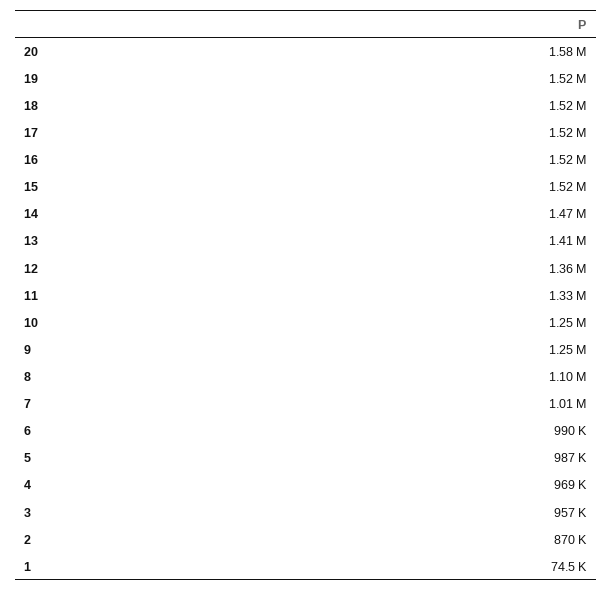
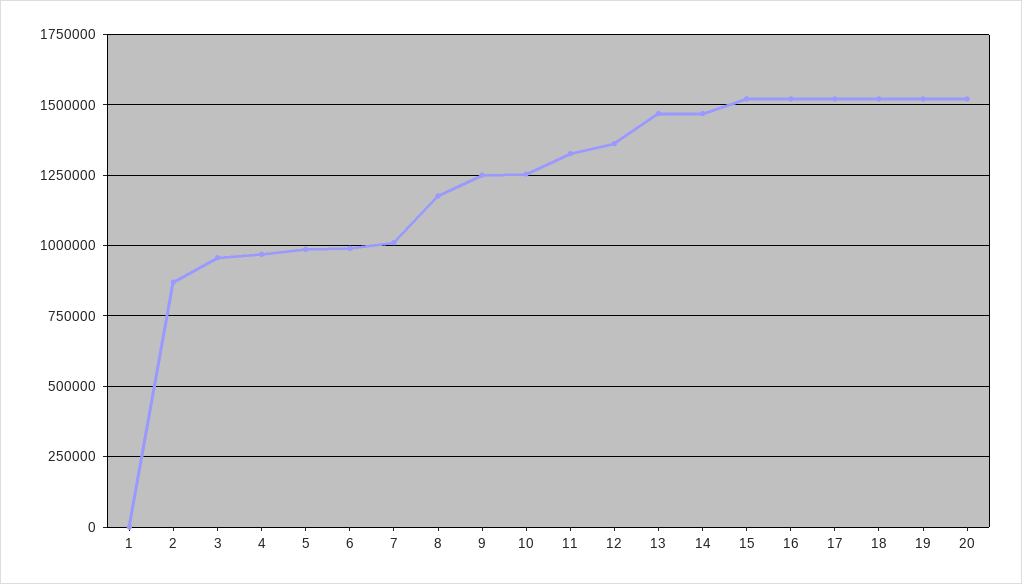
  {
-   "20": 1580000,
+   "20": 1525000,
    "19": 1520000,
    "18": 1520000,
    "17": 1520000,
    "16": 1520000,
    "15": 1520000,
    "14": 1470000,
-   "13": 1410000,
+   "13": 1475000,
    "12": 1360000,
    "11": 1330000,
    "10": 1250000,
    "9": 1250000,
-   "8": 1100000,
+   "8": 1175000,
    "7": 1010000,
    "6": 990000,
    "5": 987000,
    "4": 969000,
    "3": 957000,
    "2": 870000,
-   "1": 74500
+   "1": 0
  }

